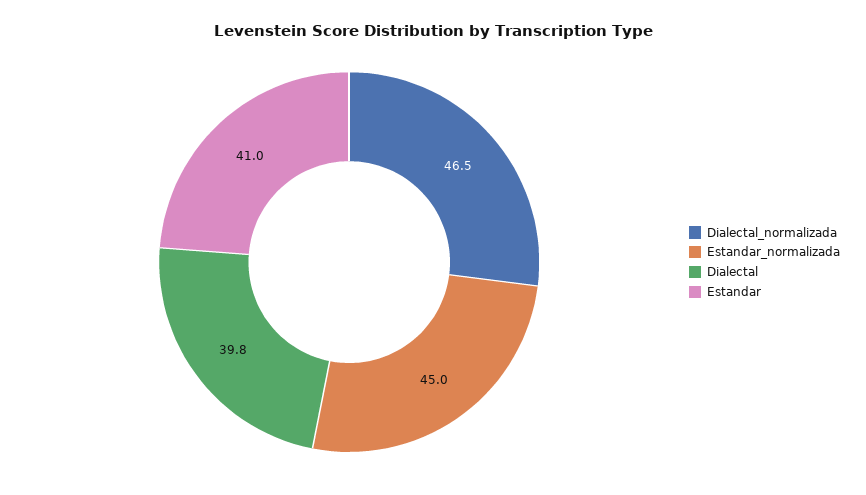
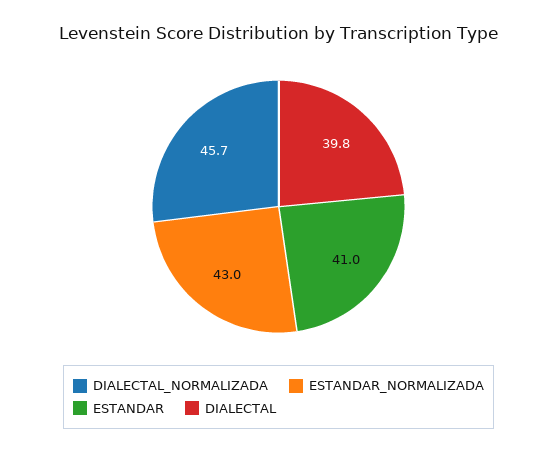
  {
-   "Dialectal_normalizada": 46.5,
+   "Dialectal_normalizada": 45.7,
-   "Estandar_normalizada": 45,
+   "Estandar_normalizada": 43,
    "Dialectal": 39.8,
    "Estandar": 41
  }

